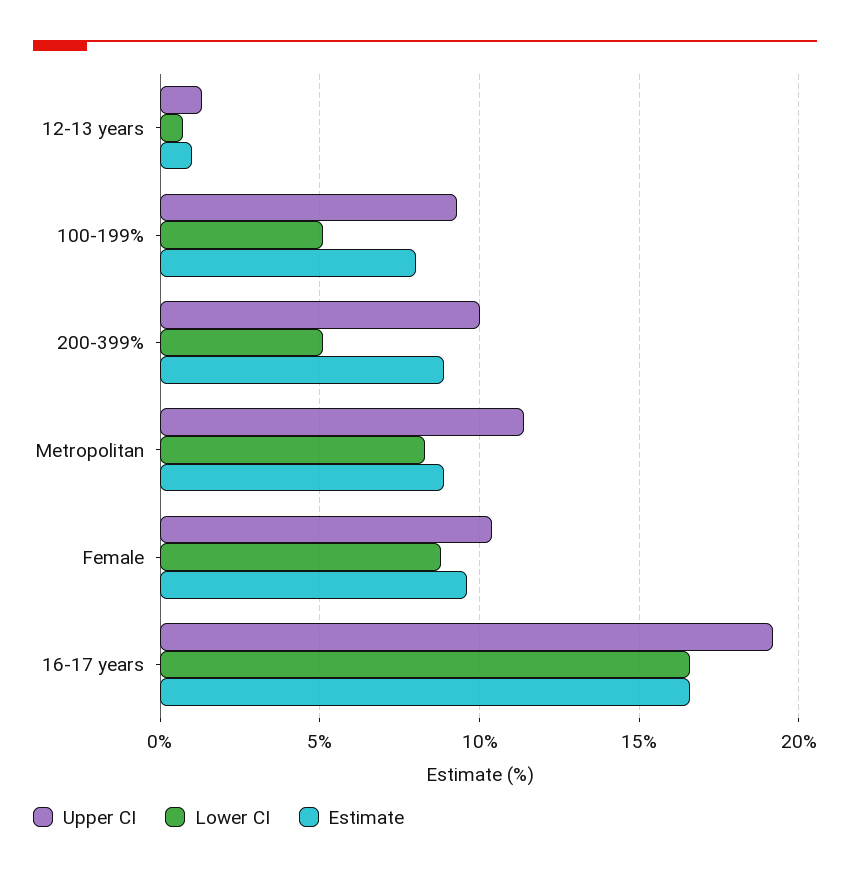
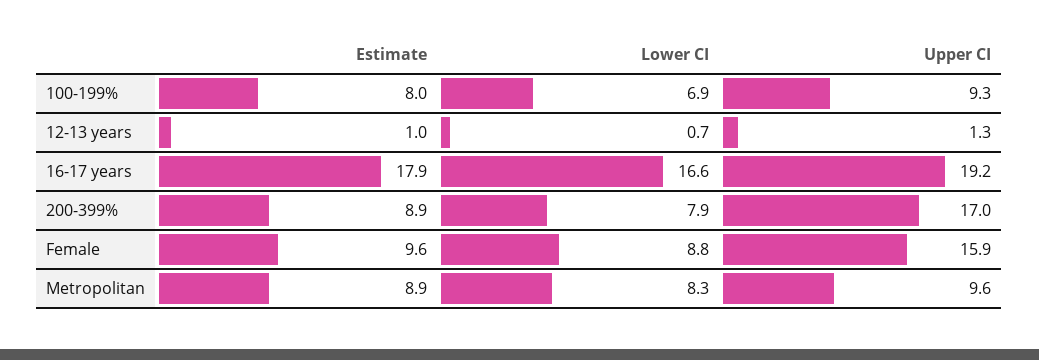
  {
    "Upper CI": {
      "12-13 years": 1.3,
      "100-199%": 9.3,
-     "200-399%": 10,
+     "200-399%": 17,
-     "Metropolitan": 11.5,
+     "Metropolitan": 9.6,
-     "Female": 10.5,
+     "Female": 15.9,
      "16-17 years": 19.2
    },
    "Lower CI": {
      "12-13 years": 0.7,
-     "100-199%": 5,
+     "100-199%": 6.9,
-     "200-399%": 5,
+     "200-399%": 7.9,
      "Metropolitan": 8.3,
      "Female": 8.8,
      "16-17 years": 16.6
    },
    "Estimate": {
      "12-13 years": 1,
      "100-199%": 8,
      "200-399%": 8.9,
      "Metropolitan": 8.9,
      "Female": 9.6,
-     "16-17 years": 16.5
+     "16-17 years": 17.9
    }
  }

